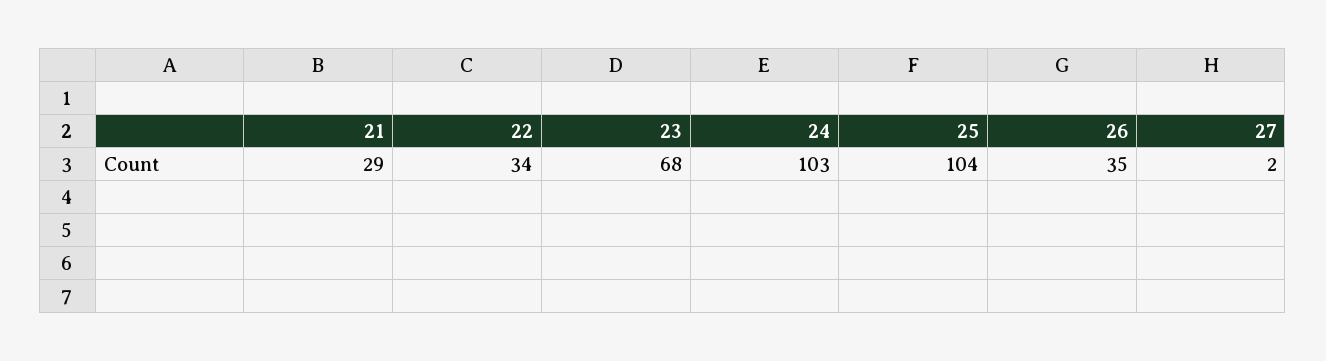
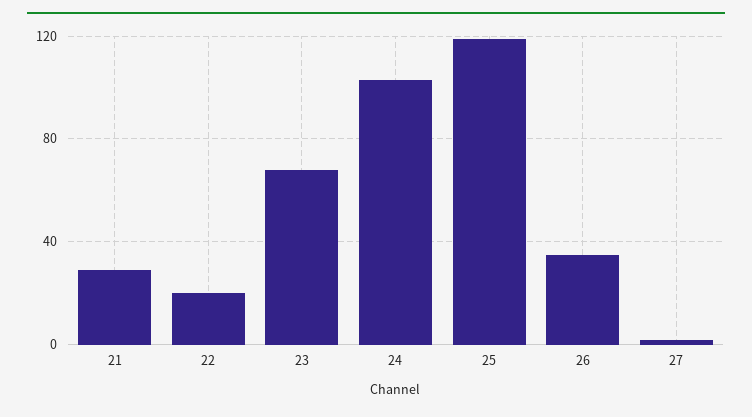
  {
    "21": 29,
-   "22": 34,
+   "22": 20,
    "23": 68,
    "24": 103,
-   "25": 104,
+   "25": 120,
    "26": 35,
    "27": 2
  }

